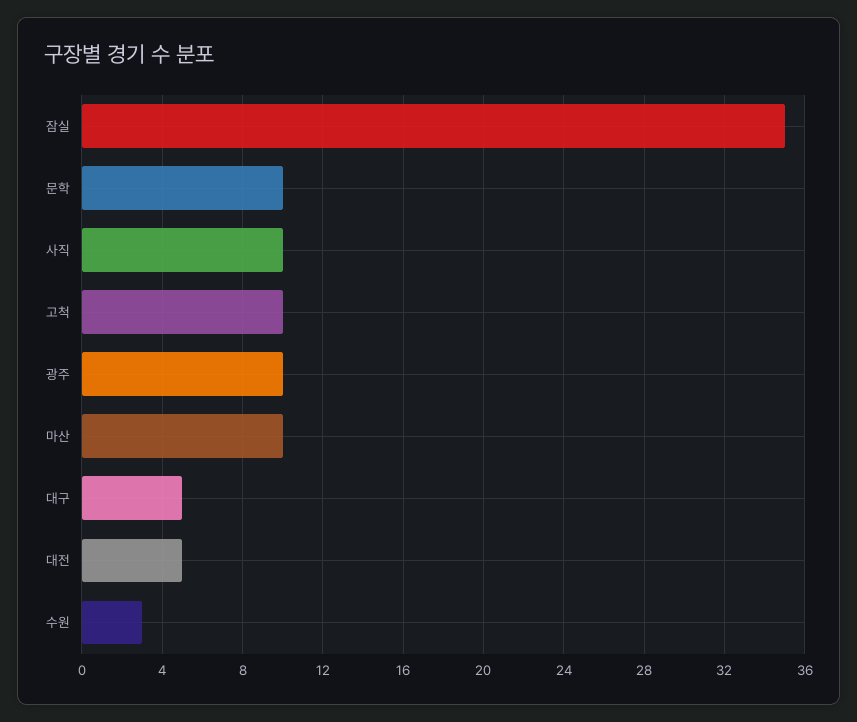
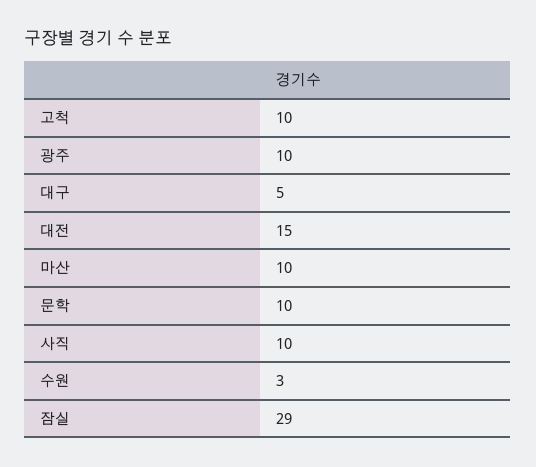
  {
-   "잠실": 35,
+   "잠실": 29,
    "문학": 10,
    "사직": 10,
    "고척": 10,
    "광주": 10,
    "마산": 10,
    "대구": 5,
-   "대전": 5,
+   "대전": 15,
    "수원": 3
  }

